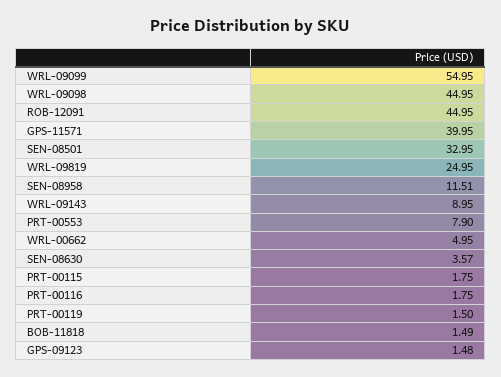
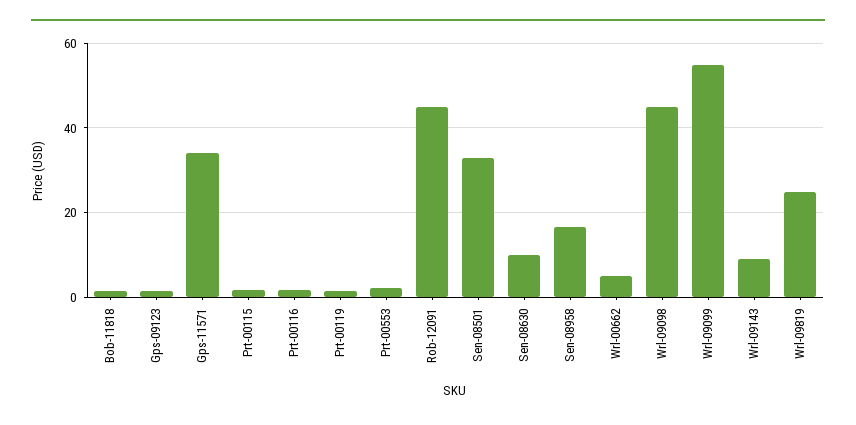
  {
    "WRL-09099": 54.95,
    "WRL-09098": 44.95,
    "ROB-12091": 44.95,
-   "GPS-11571": 39.95,
+   "GPS-11571": 34,
    "SEN-08501": 32.95,
    "WRL-09819": 24.95,
-   "SEN-08958": 11.51,
+   "SEN-08958": 16,
    "WRL-09143": 8.95,
-   "PRT-00553": 7.9,
+   "PRT-00553": 2,
    "WRL-00662": 4.95,
-   "SEN-08630": 3.57,
+   "SEN-08630": 10,
    "PRT-00115": 1.75,
    "PRT-00116": 1.75,
    "PRT-00119": 1.5,
    "BOB-11818": 1.49,
    "GPS-09123": 1.48
  }

